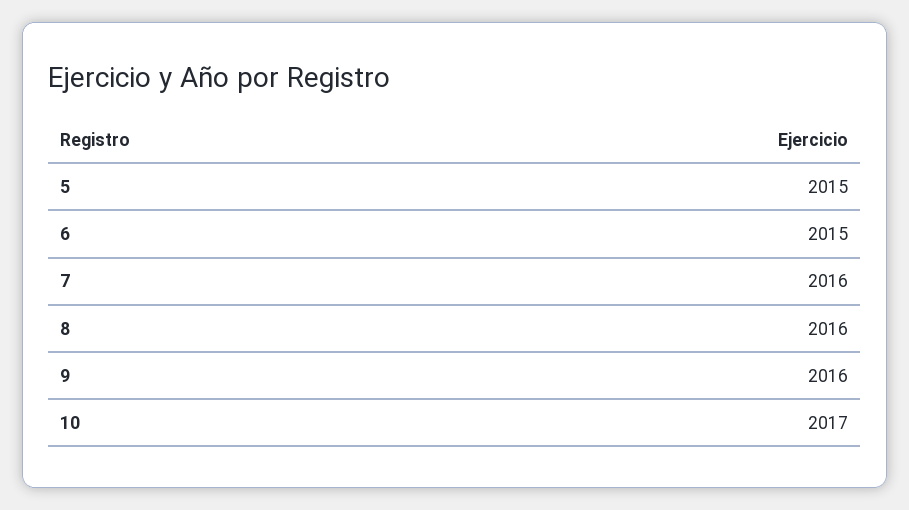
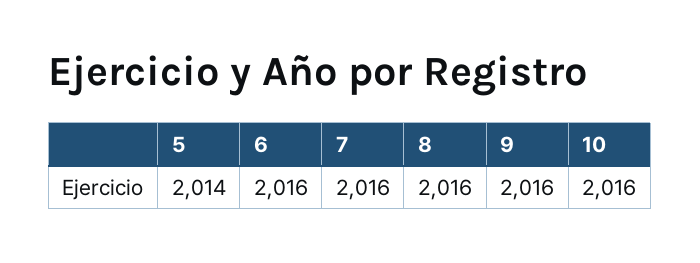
  {
-   "5": 2015,
+   "5": 2014,
-   "6": 2015,
+   "6": 2016,
    "7": 2016,
    "8": 2016,
    "9": 2016,
-   "10": 2017
+   "10": 2016
  }

